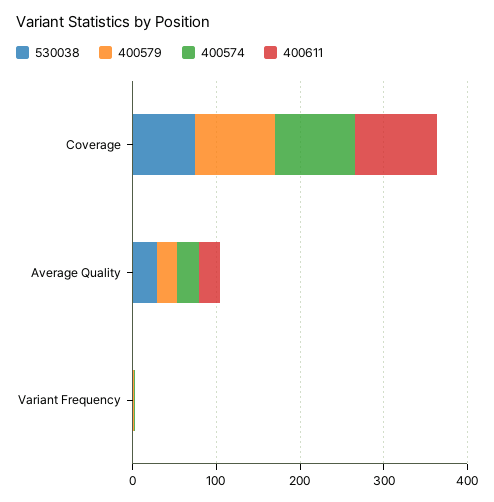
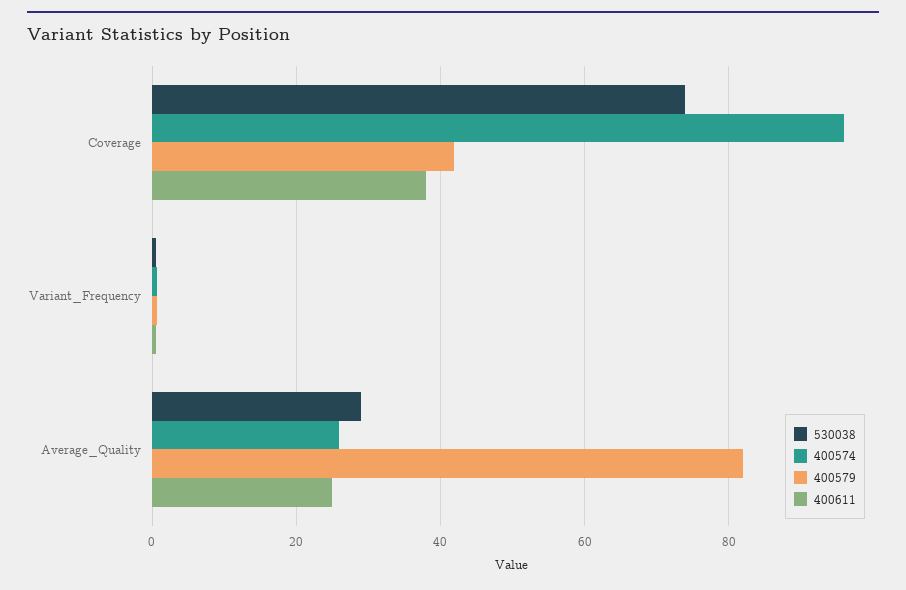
  {
    "530038": {
      "Coverage": 74,
      "Average Quality": 30,
      "Variant Frequency": 0
    },
    "400579": {
-     "Coverage": 100,
+     "Coverage": 42,
-     "Average Quality": 20,
+     "Average Quality": 82,
      "Variant Frequency": 0
    },
    "400574": {
      "Coverage": 96,
      "Average Quality": 26,
      "Variant Frequency": 0
    },
    "400611": {
-     "Coverage": 100,
+     "Coverage": 38,
      "Average Quality": 26,
      "Variant Frequency": 0
    }
  }

